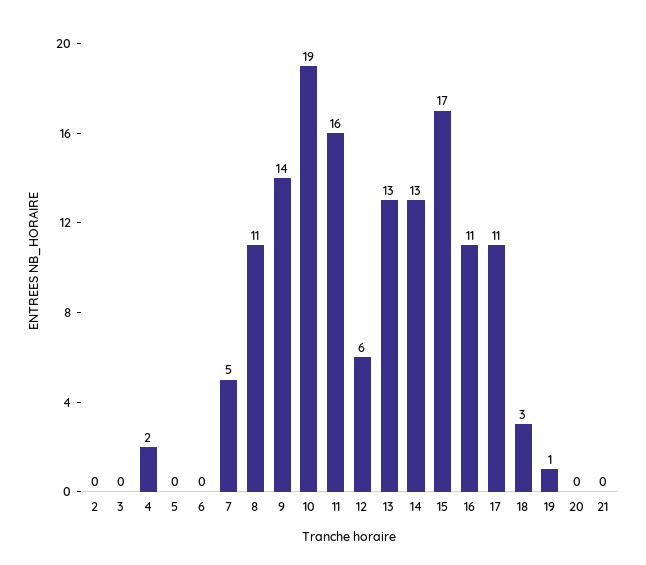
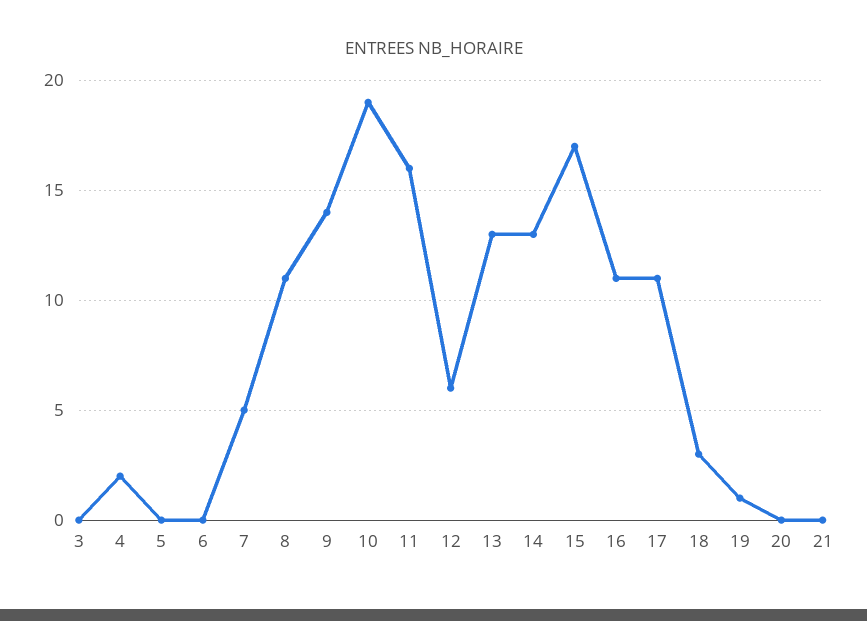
  {
-   "2": 0,
    "3": 0,
    "4": 2,
    "5": 0,
    "6": 0,
    "7": 5,
    "8": 11,
    "9": 14,
    "10": 19,
    "11": 16,
    "12": 6,
    "13": 13,
    "14": 13,
    "15": 17,
    "16": 11,
    "17": 11,
    "18": 3,
    "19": 1,
    "20": 0,
    "21": 0
  }

